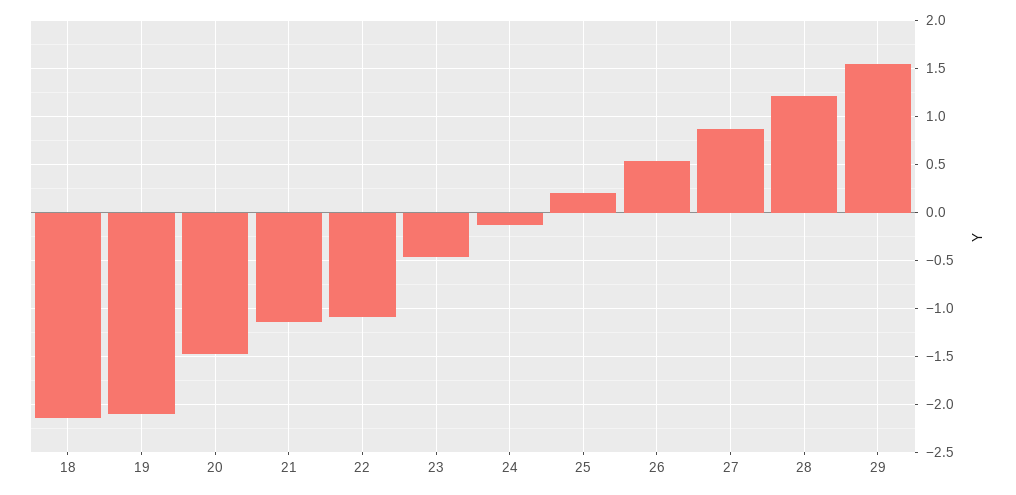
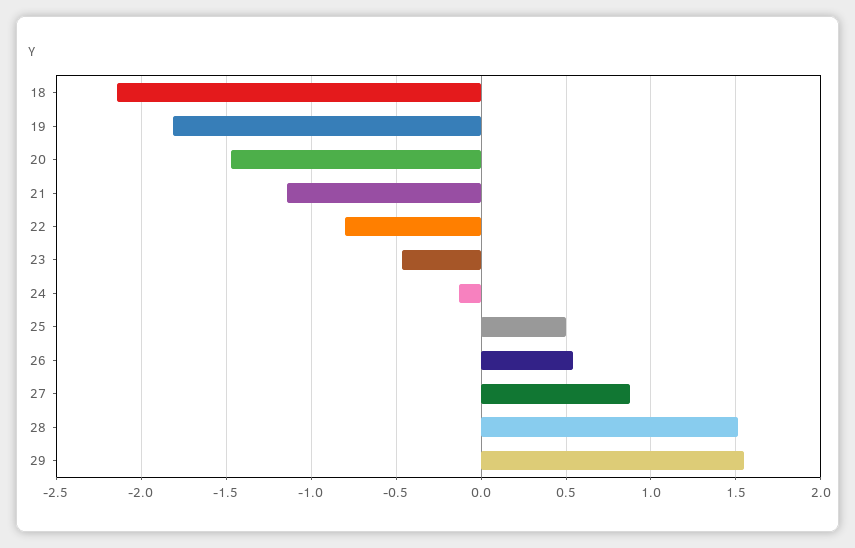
  {
    "18": -2.15,
-   "19": -2.1,
+   "19": -1.8,
    "20": -1.5,
    "21": -1.15,
-   "22": -1.1,
+   "22": -0.8,
    "23": -0.45,
    "24": -0.15,
-   "25": 0.2,
+   "25": 0.5,
    "26": 0.55,
    "27": 0.9,
-   "28": 1.2,
+   "28": 1.5,
    "29": 1.55
  }

